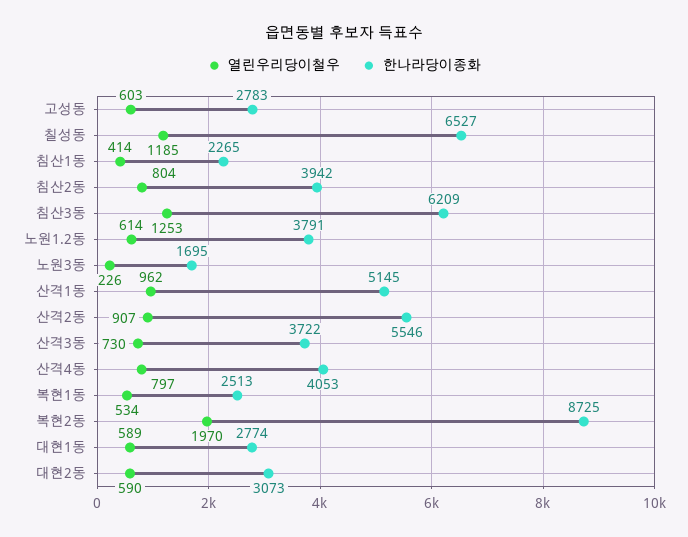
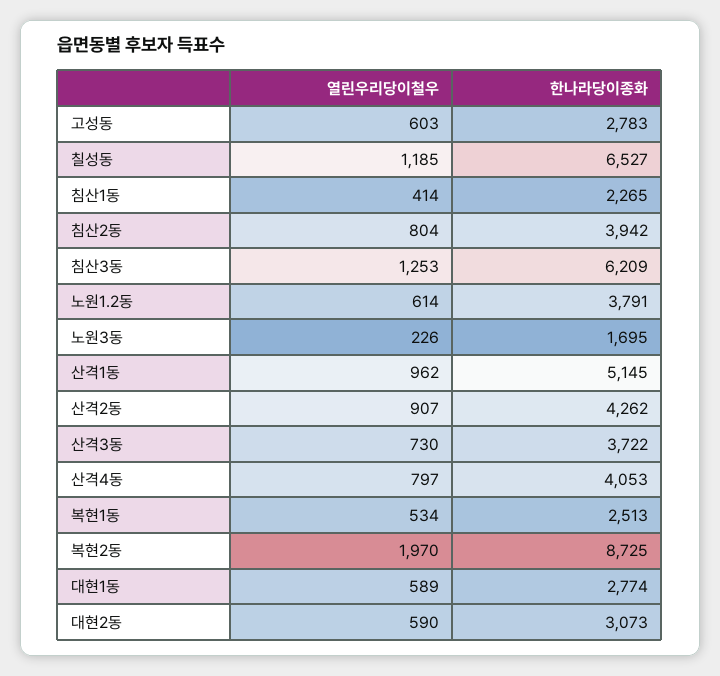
  {
    "열린우리당이철우": {
      "고성동": 603,
      "칠성동": 1185,
      "침산1동": 414,
      "침산2동": 804,
      "침산3동": 1253,
      "노원1.2동": 614,
      "노원3동": 226,
      "산격1동": 962,
      "산격2동": 907,
      "산격3동": 730,
      "산격4동": 797,
      "복현1동": 534,
      "복현2동": 1970,
      "대현1동": 589,
      "대현2동": 590
    },
    "한나라당이종화": {
      "고성동": 2783,
      "칠성동": 6527,
      "침산1동": 2265,
      "침산2동": 3942,
      "침산3동": 6209,
      "노원1.2동": 3791,
      "노원3동": 1695,
      "산격1동": 5145,
-     "산격2동": 5546,
+     "산격2동": 4262,
      "산격3동": 3722,
      "산격4동": 4053,
      "복현1동": 2513,
      "복현2동": 8725,
      "대현1동": 2774,
      "대현2동": 3073
    }
  }

